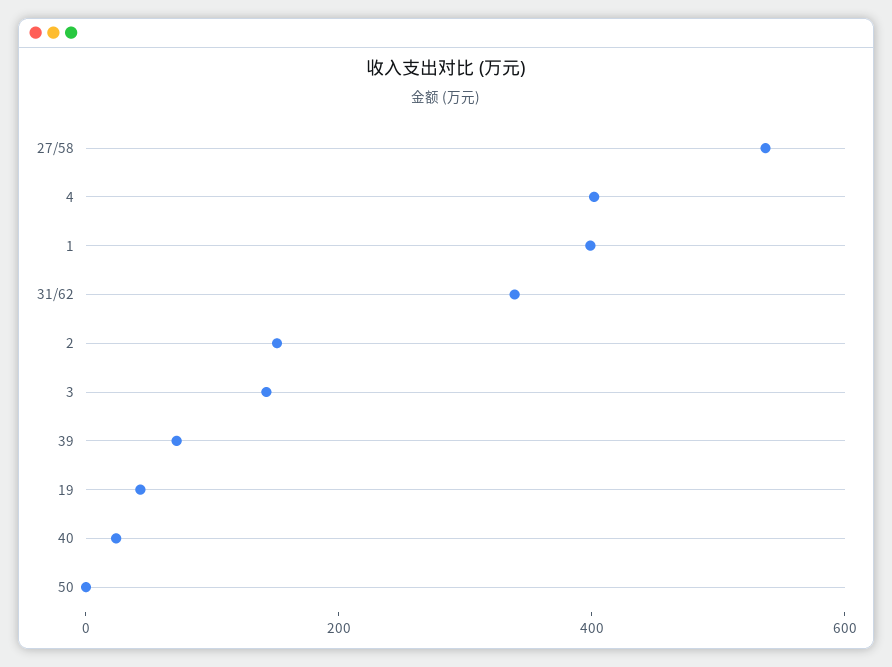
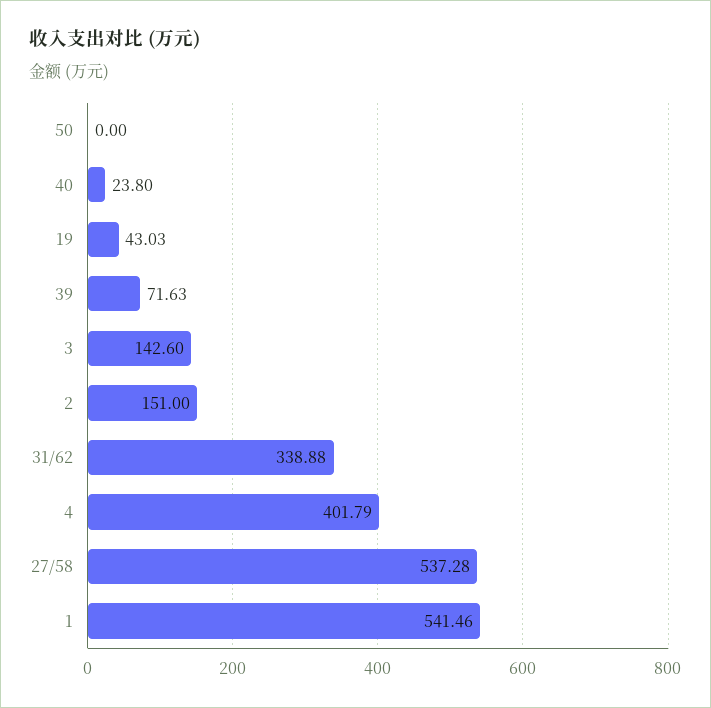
  {
    "27/58": 537.28,
    "4": 401.79,
-   "1": 400,
+   "1": 541.46,
    "31/62": 338.88,
    "2": 151,
    "3": 142.6,
    "39": 71.63,
    "19": 43.03,
    "40": 23.8,
    "50": 0
  }

